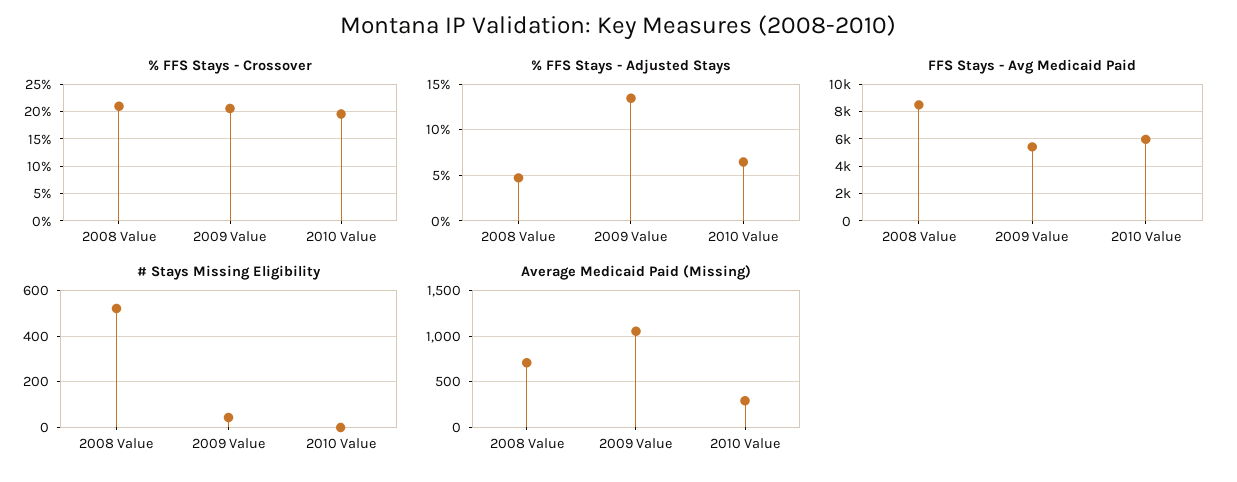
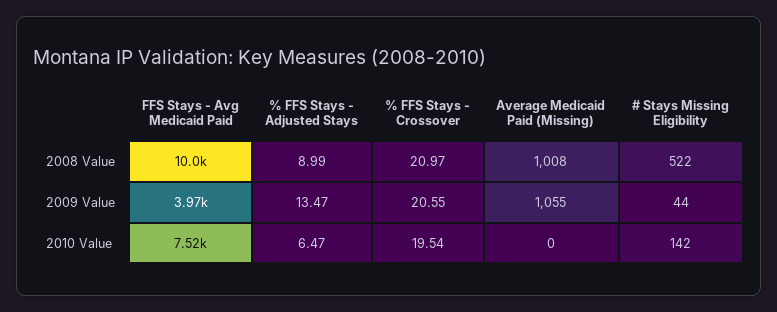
  {
    "% FFS Stays - Crossover": {
      "2008 Value": 20.97,
      "2009 Value": 20.55,
      "2010 Value": 19.54
    },
    "% FFS Stays - Adjusted Stays": {
-     "2008 Value": 5,
+     "2008 Value": 8.99,
      "2009 Value": 13.47,
      "2010 Value": 6.47
    },
    "FFS Stays - Avg Medicaid Paid": {
-     "2008 Value": 8500,
+     "2008 Value": 10000,
-     "2009 Value": 5500,
+     "2009 Value": 3970,
-     "2010 Value": 6000
+     "2010 Value": 7520
    },
    "# Stays Missing Eligibility": {
      "2008 Value": 522,
      "2009 Value": 44,
-     "2010 Value": 0
+     "2010 Value": 142
    },
    "Average Medicaid Paid (Missing)": {
-     "2008 Value": 700,
+     "2008 Value": 1008,
      "2009 Value": 1055,
-     "2010 Value": 300
+     "2010 Value": 0
    }
  }

